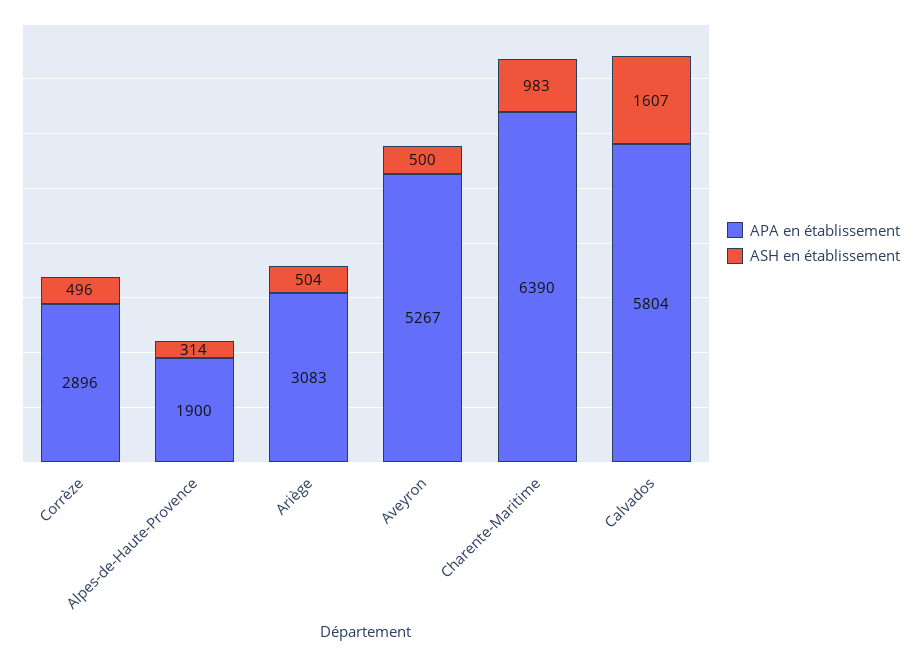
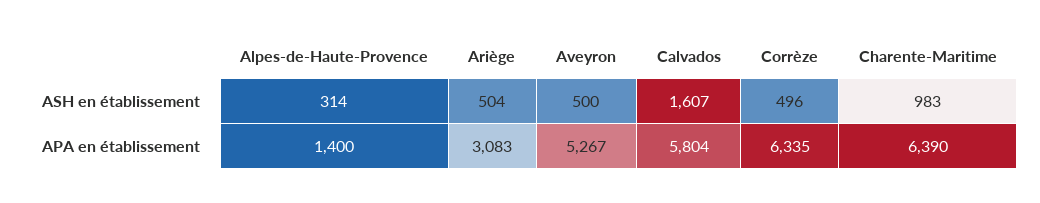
  {
    "APA en établissement": {
-     "Corrèze": 2896,
+     "Corrèze": 6335,
-     "Alpes-de-Haute-Provence": 1900,
+     "Alpes-de-Haute-Provence": 1400,
      "Ariège": 3083,
      "Aveyron": 5267,
      "Charente-Maritime": 6390,
      "Calvados": 5804
    },
    "ASH en établissement": {
      "Corrèze": 496,
      "Alpes-de-Haute-Provence": 314,
      "Ariège": 504,
      "Aveyron": 500,
      "Charente-Maritime": 983,
      "Calvados": 1607
    }
  }

